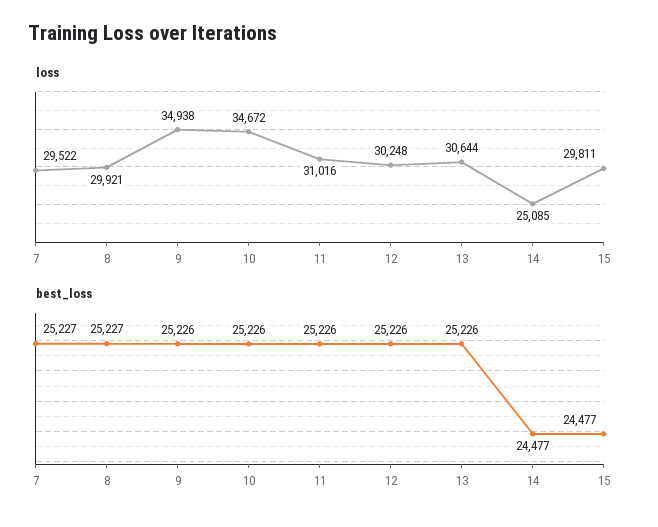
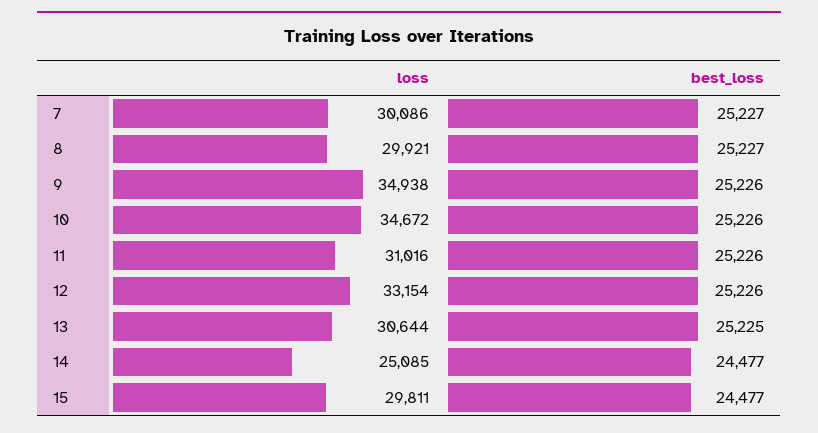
  {
    "loss": {
-     "7": 29522,
+     "7": 30086,
      "8": 29921,
      "9": 34938,
      "10": 34672,
      "11": 31016,
-     "12": 30248,
+     "12": 33154,
      "13": 30644,
      "14": 25085,
      "15": 29811
    },
    "best_loss": {
      "7": 25227,
      "8": 25227,
      "9": 25226,
      "10": 25226,
      "11": 25226,
      "12": 25226,
-     "13": 25226,
+     "13": 25225,
      "14": 24477,
      "15": 24477
    }
  }

